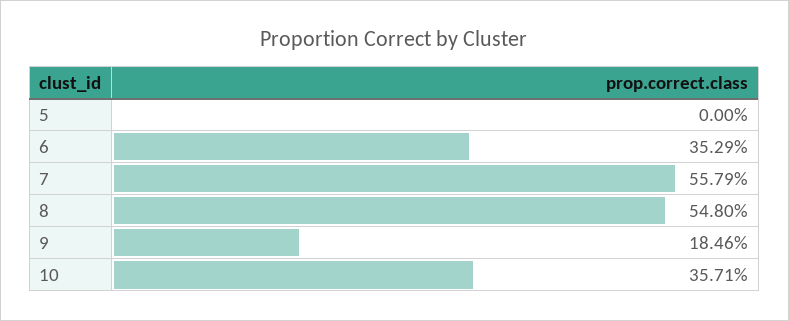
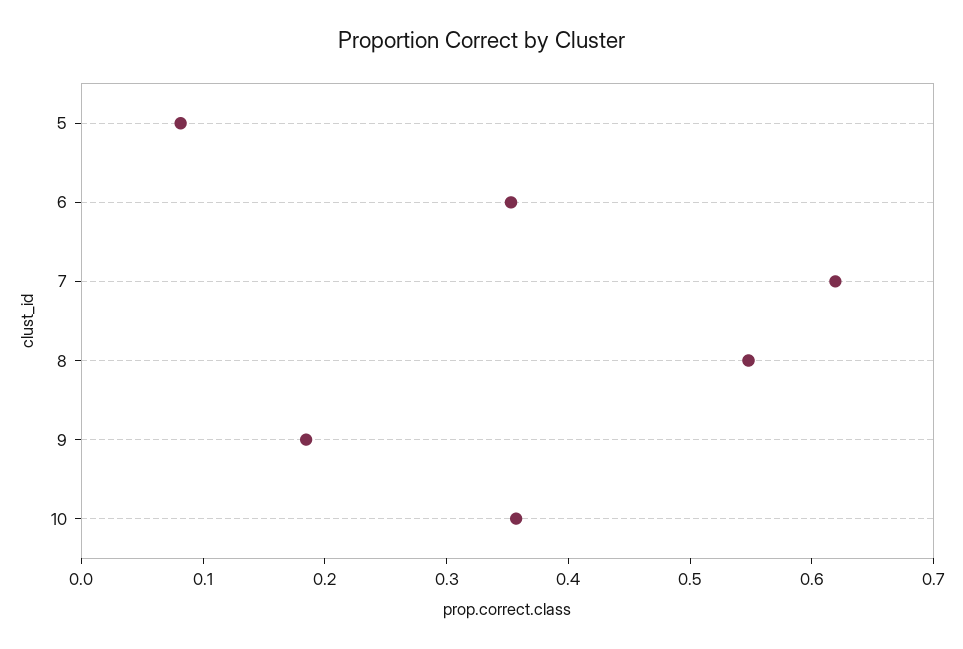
  {
-   "5": 0,
+   "5": 0.08,
    "6": 0.3529,
-   "7": 0.5579,
+   "7": 0.62,
    "8": 0.548,
    "9": 0.1846,
    "10": 0.3571
  }

